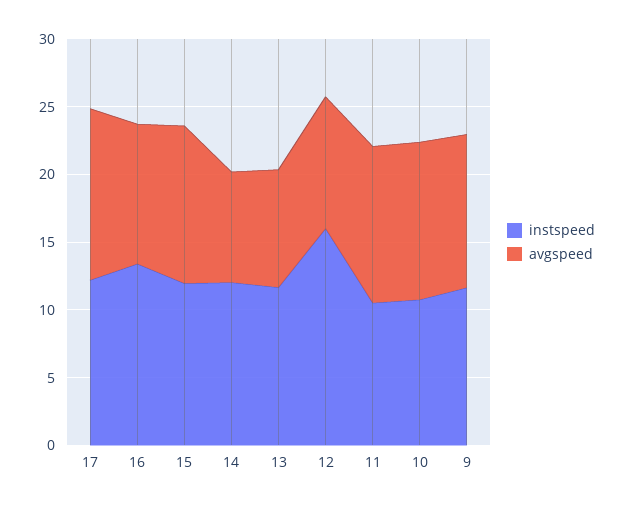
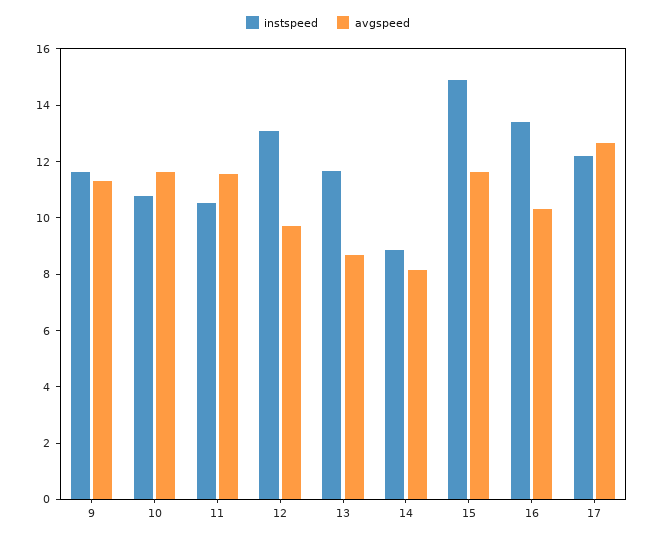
  {
    "instspeed": {
      "17": 12,
      "16": 13.5,
-     "15": 12,
+     "15": 15,
-     "14": 12,
+     "14": 9,
      "13": 11.5,
-     "12": 16,
+     "12": 13,
      "11": 10.5,
      "10": 11,
      "9": 11.5
    },
    "avgspeed": {
      "17": 12.5,
      "16": 10.5,
      "15": 11.5,
      "14": 8,
      "13": 8.5,
      "12": 9.5,
      "11": 11.5,
      "10": 11.5,
      "9": 11.5
    }
  }

